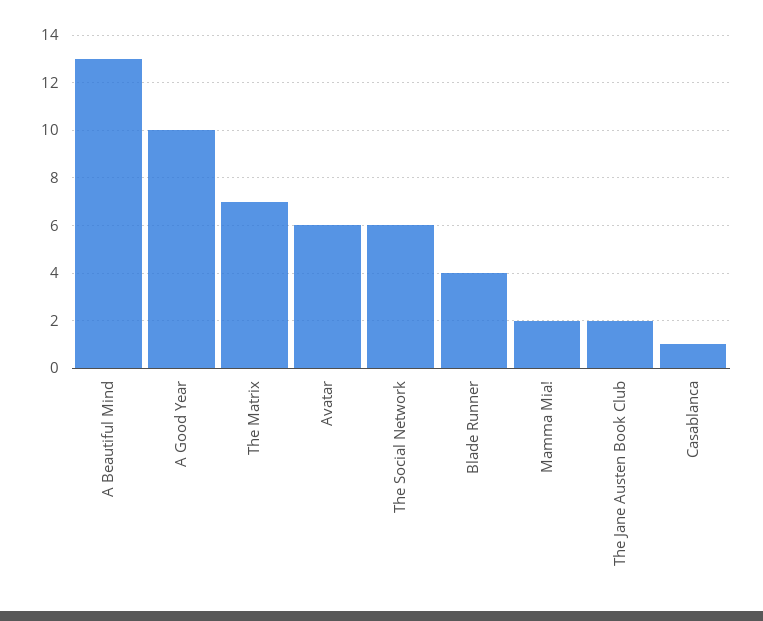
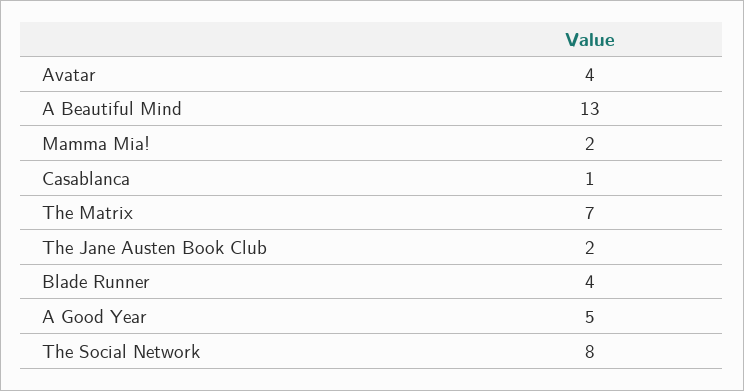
  {
    "A Beautiful Mind": 13,
-   "A Good Year": 10,
+   "A Good Year": 5,
    "The Matrix": 7,
-   "Avatar": 6,
+   "Avatar": 4,
-   "The Social Network": 6,
+   "The Social Network": 8,
    "Blade Runner": 4,
    "Mamma Mia!": 2,
    "The Jane Austen Book Club": 2,
    "Casablanca": 1
  }

